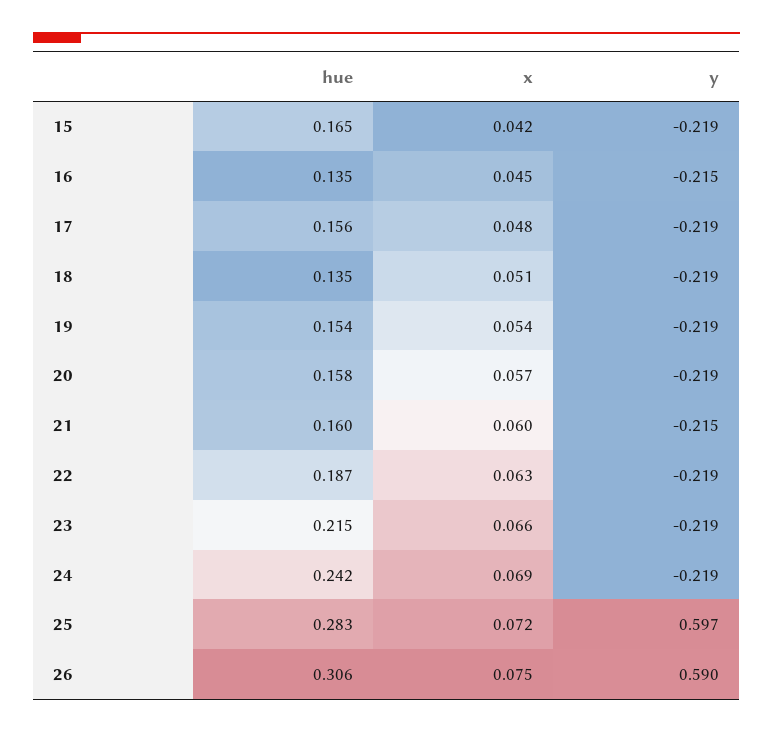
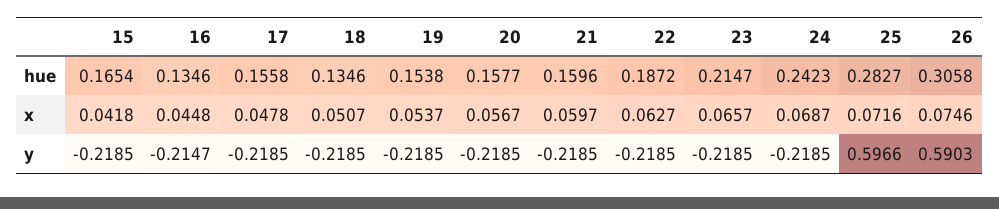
  {
    "hue": {
      "15": 0.1654,
      "16": 0.1346,
      "17": 0.1558,
      "18": 0.1346,
      "19": 0.1538,
      "20": 0.1577,
      "21": 0.1596,
      "22": 0.1872,
      "23": 0.2147,
      "24": 0.2423,
      "25": 0.2827,
      "26": 0.3058
    },
    "x": {
      "15": 0.0418,
      "16": 0.0448,
      "17": 0.0478,
      "18": 0.0507,
      "19": 0.0537,
      "20": 0.0567,
      "21": 0.0597,
      "22": 0.0627,
      "23": 0.0657,
      "24": 0.0687,
      "25": 0.0716,
      "26": 0.0746
    },
    "y": {
      "15": -0.2185,
      "16": -0.2147,
      "17": -0.2185,
      "18": -0.2185,
      "19": -0.2185,
      "20": -0.2185,
-     "21": -0.215,
+     "21": -0.2185,
      "22": -0.2185,
      "23": -0.2185,
      "24": -0.2185,
      "25": 0.5966,
      "26": 0.5903
    }
  }

